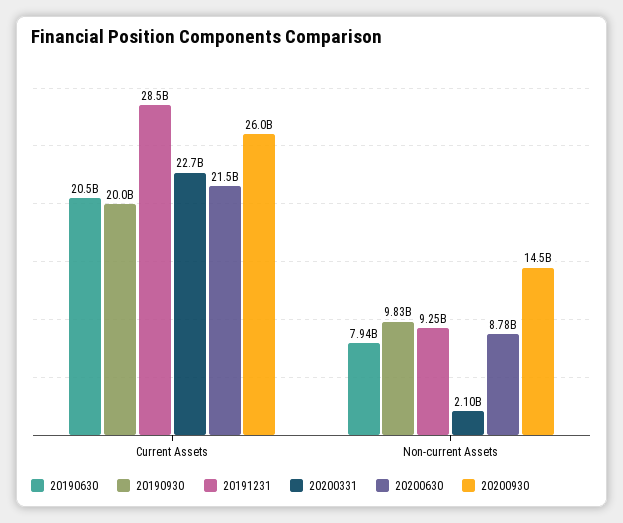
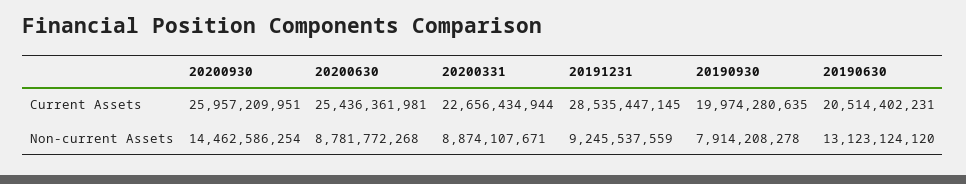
  {
    "20190630": {
      "Current Assets": 20514402231,
-     "Non-current Assets": 7940000000
+     "Non-current Assets": 13123124120
    },
    "20190930": {
      "Current Assets": 19974280635,
-     "Non-current Assets": 9830000000
+     "Non-current Assets": 7914208278
    },
    "20191231": {
      "Current Assets": 28535447145,
      "Non-current Assets": 9245537559
    },
    "20200331": {
      "Current Assets": 22656434944,
-     "Non-current Assets": 2100000000
+     "Non-current Assets": 8874107671
    },
    "20200630": {
-     "Current Assets": 21500000000,
+     "Current Assets": 25436361981,
      "Non-current Assets": 8781772268
    },
    "20200930": {
      "Current Assets": 25957209951,
      "Non-current Assets": 14462586254
    }
  }

